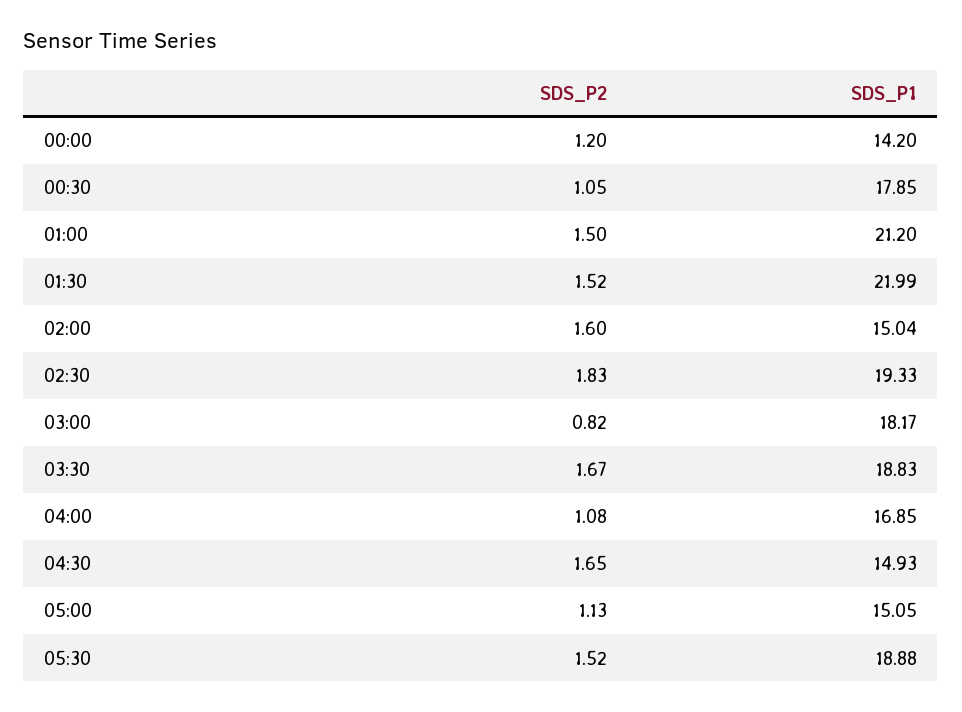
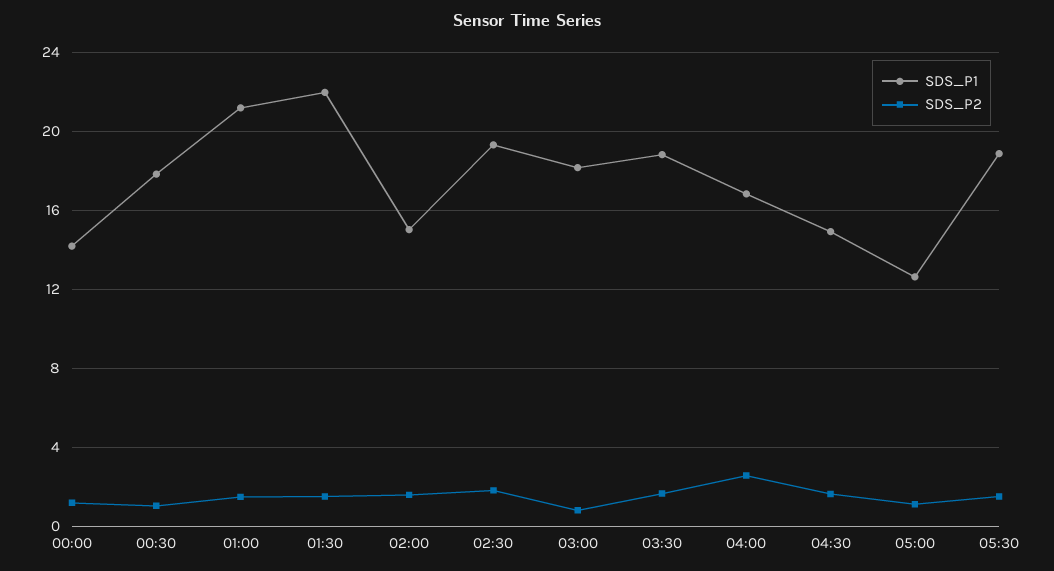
  {
    "SDS_P2": {
      "00:00": 1.2,
      "00:30": 1.05,
      "01:00": 1.5,
      "01:30": 1.52,
      "02:00": 1.6,
      "02:30": 1.83,
      "03:00": 0.82,
      "03:30": 1.67,
-     "04:00": 1.08,
+     "04:00": 2.5,
      "04:30": 1.65,
      "05:00": 1.13,
      "05:30": 1.52
    },
    "SDS_P1": {
      "00:00": 14.2,
      "00:30": 17.85,
      "01:00": 21.2,
      "01:30": 21.99,
      "02:00": 15.04,
      "02:30": 19.33,
      "03:00": 18.17,
      "03:30": 18.83,
      "04:00": 16.85,
      "04:30": 14.93,
-     "05:00": 15.05,
+     "05:00": 12.5,
      "05:30": 18.88
    }
  }

